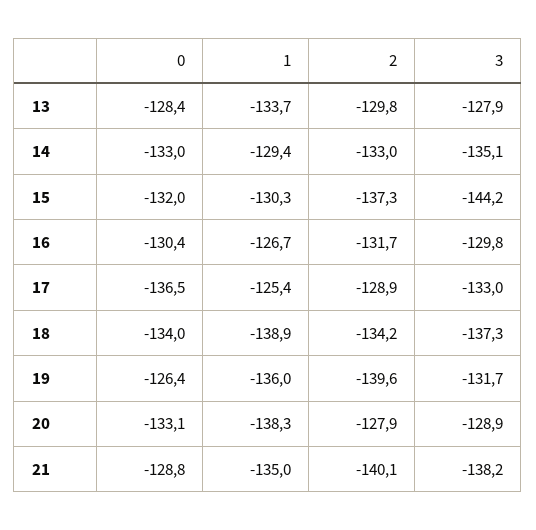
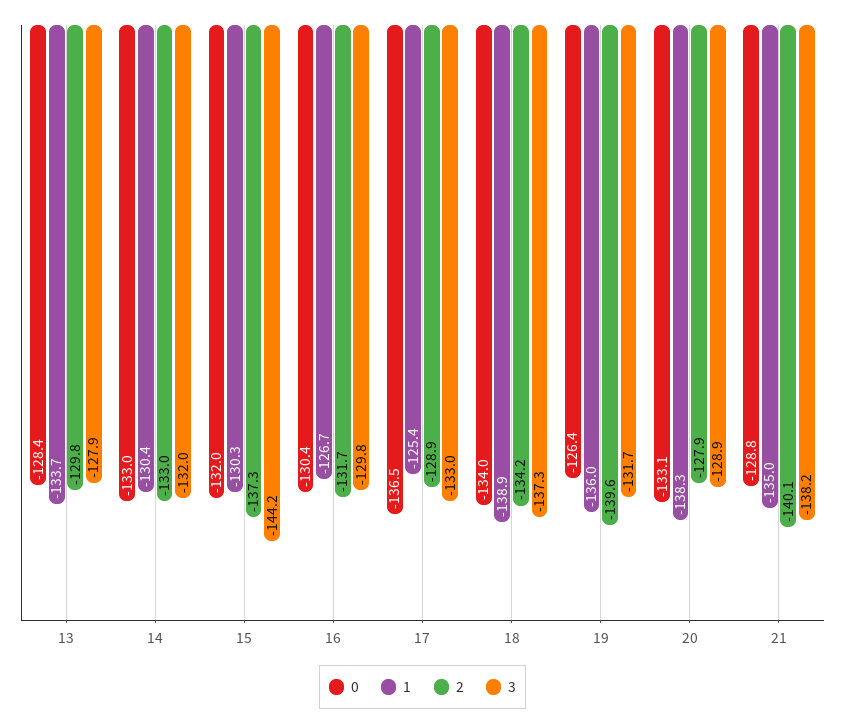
  {
    "0": {
      "13": -128.4,
      "14": -133,
      "15": -132,
      "16": -130.4,
      "17": -136.5,
      "18": -134,
      "19": -126.4,
      "20": -133.1,
      "21": -128.8
    },
    "1": {
      "13": -133.7,
-     "14": -129.4,
+     "14": -130.4,
      "15": -130.3,
      "16": -126.7,
      "17": -125.4,
      "18": -138.9,
      "19": -136,
      "20": -138.3,
      "21": -135
    },
    "2": {
      "13": -129.8,
      "14": -133,
      "15": -137.3,
      "16": -131.7,
      "17": -128.9,
      "18": -134.2,
      "19": -139.6,
      "20": -127.9,
      "21": -140.1
    },
    "3": {
      "13": -127.9,
-     "14": -135.1,
+     "14": -132,
      "15": -144.2,
      "16": -129.8,
      "17": -133,
      "18": -137.3,
      "19": -131.7,
      "20": -128.9,
      "21": -138.2
    }
  }

